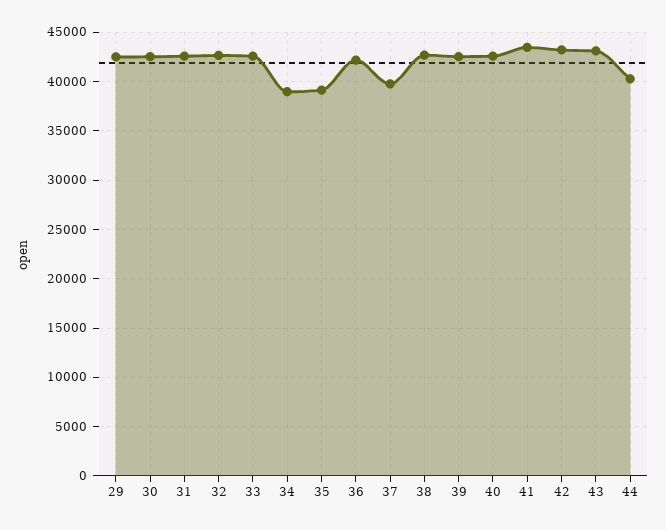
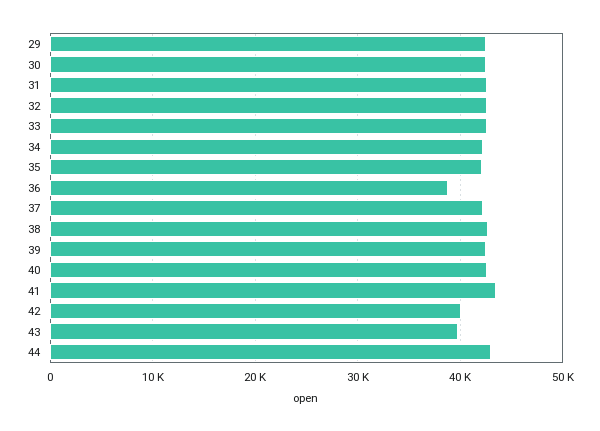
  {
    "29": 42000,
    "30": 43000,
    "31": 43000,
    "32": 43000,
    "33": 43000,
-   "34": 39000,
+   "34": 42000,
-   "35": 39000,
+   "35": 42000,
-   "36": 42000,
+   "36": 39000,
-   "37": 40000,
+   "37": 42000,
    "38": 43000,
    "39": 43000,
    "40": 43000,
    "41": 43000,
-   "42": 43000,
+   "42": 40000,
-   "43": 43000,
+   "43": 40000,
-   "44": 40000
+   "44": 43000
  }

